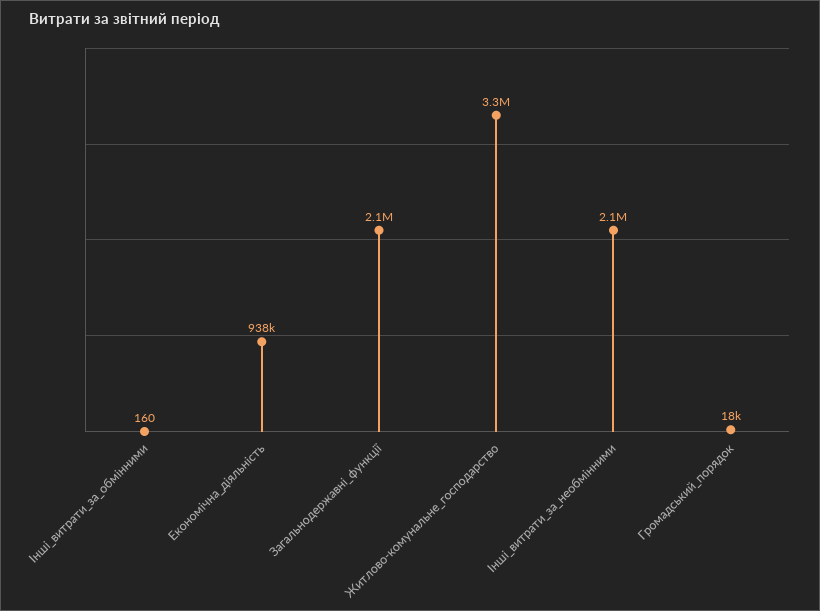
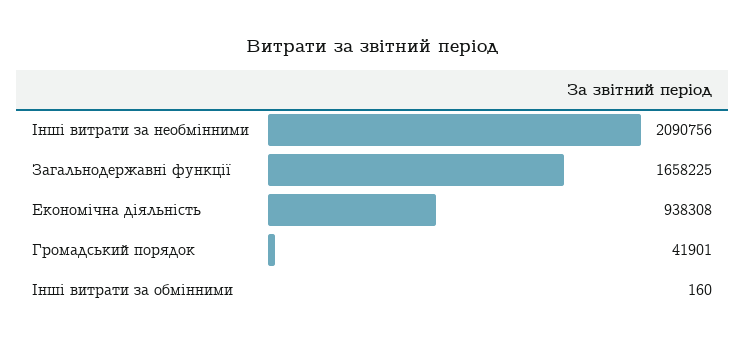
  {
    "Інші_витрати_за_обмінними": 160,
    "Економічна_діяльність": 938308,
-   "Загальнодержавні_функції": 2100000,
+   "Загальнодержавні_функції": 1658225,
-   "Житлово-комунальне_господарство": 3300000,
    "Інші_витрати_за_необмінними": 2090756,
-   "Громадський_порядок": 18000
+   "Громадський_порядок": 41901
  }

